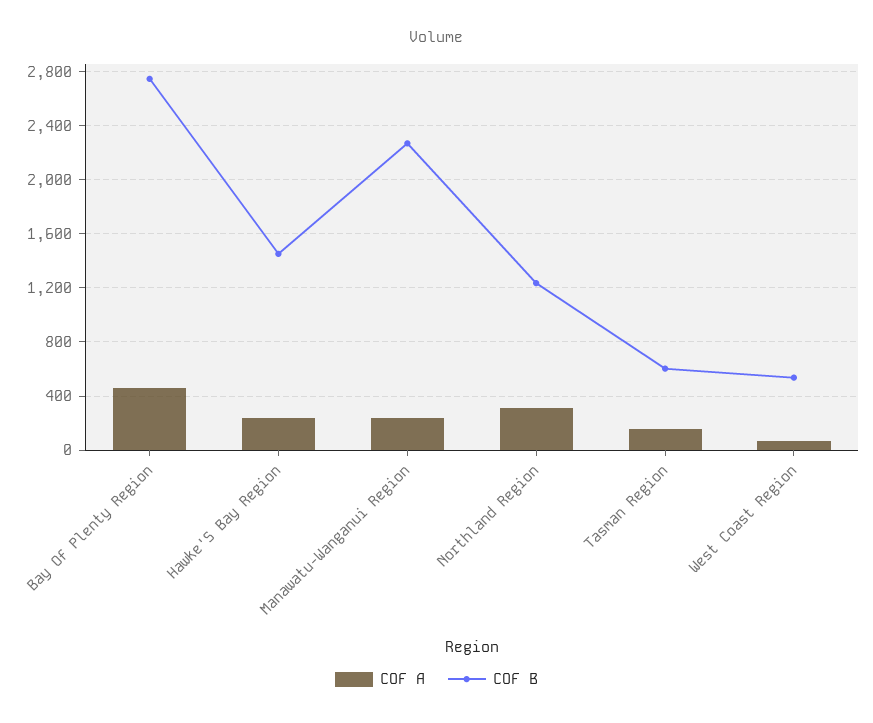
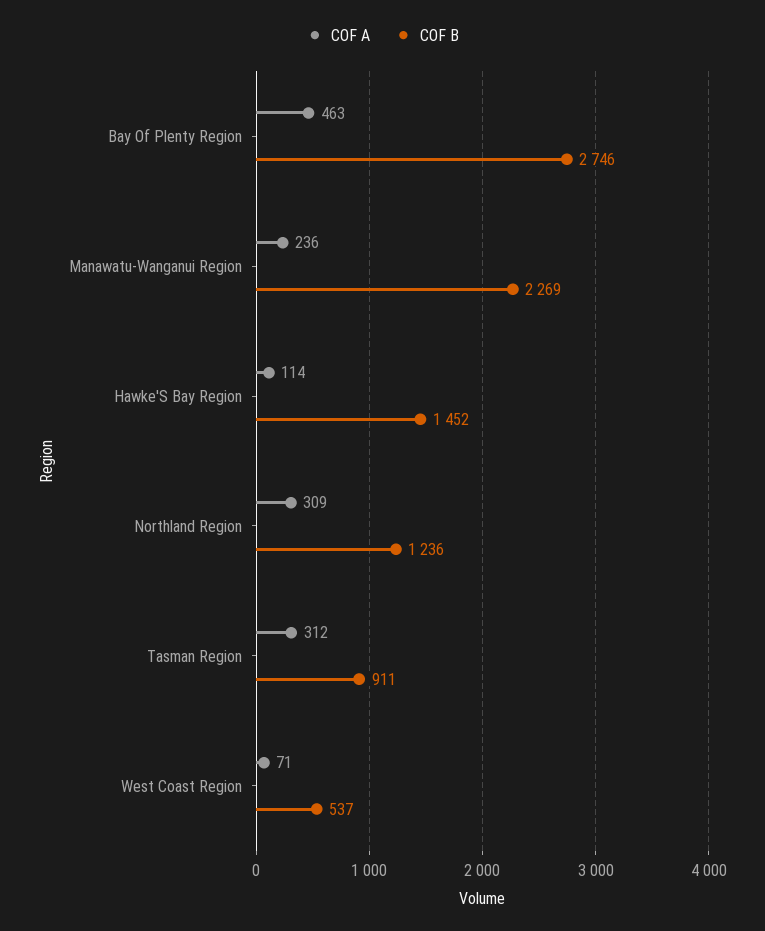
  {
    "COF A": {
      "Bay Of Plenty Region": 463,
-     "Hawke'S Bay Region": 250,
+     "Hawke'S Bay Region": 114,
      "Manawatu-Wanganui Region": 236,
      "Northland Region": 309,
-     "Tasman Region": 150,
+     "Tasman Region": 312,
      "West Coast Region": 71
    },
    "COF B": {
      "Bay Of Plenty Region": 2746,
      "Hawke'S Bay Region": 1452,
      "Manawatu-Wanganui Region": 2269,
      "Northland Region": 1236,
-     "Tasman Region": 600,
+     "Tasman Region": 911,
      "West Coast Region": 537
    }
  }

